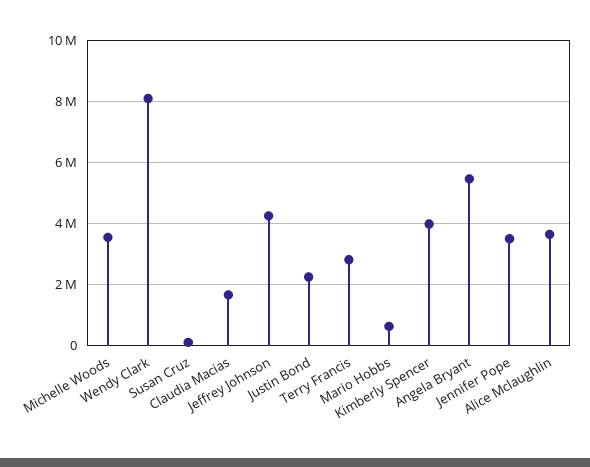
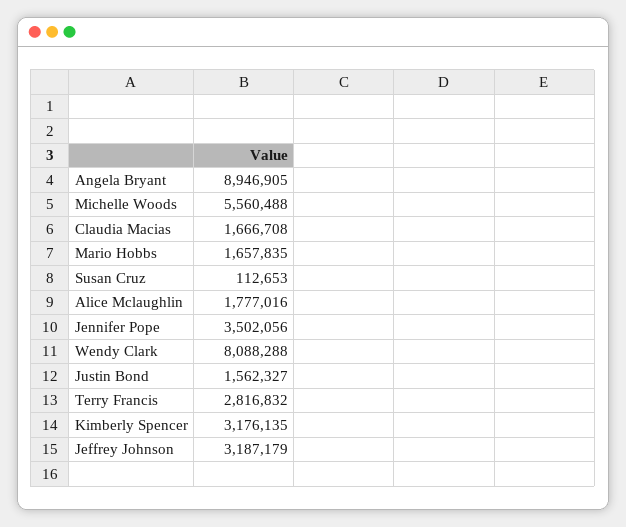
  {
-   "Michelle Woods": 3600000,
+   "Michelle Woods": 5560488,
    "Wendy Clark": 8088288,
    "Susan Cruz": 112653,
    "Claudia Macias": 1666708,
-   "Jeffrey Johnson": 4200000,
+   "Jeffrey Johnson": 3187179,
-   "Justin Bond": 2200000,
+   "Justin Bond": 1562327,
    "Terry Francis": 2816832,
-   "Mario Hobbs": 600000,
+   "Mario Hobbs": 1657835,
-   "Kimberly Spencer": 4000000,
+   "Kimberly Spencer": 3176135,
-   "Angela Bryant": 5400000,
+   "Angela Bryant": 8946905,
    "Jennifer Pope": 3502056,
-   "Alice Mclaughlin": 3600000
+   "Alice Mclaughlin": 1777016
  }

